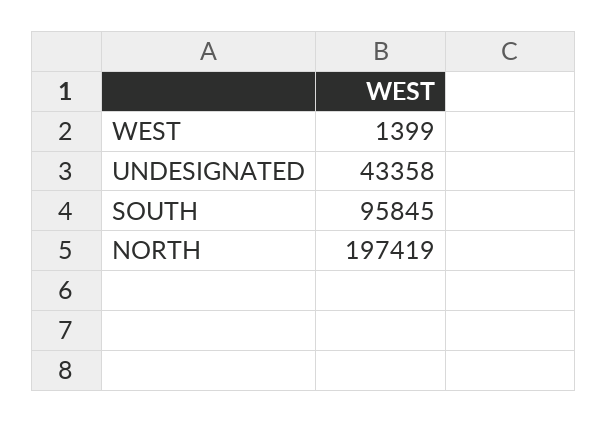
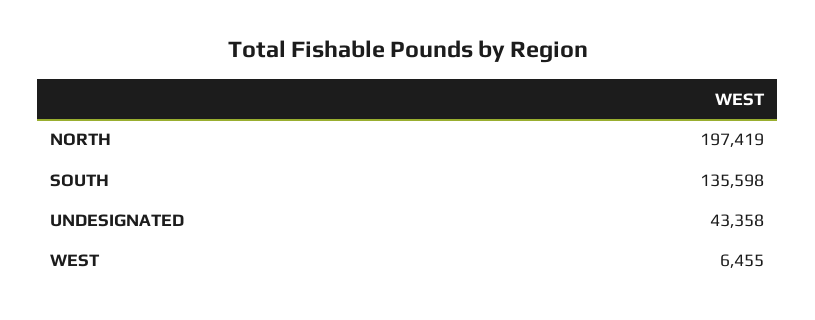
  {
-   "WEST": 1399,
+   "WEST": 6455,
    "UNDESIGNATED": 43358,
-   "SOUTH": 95845,
+   "SOUTH": 135598,
    "NORTH": 197419
  }

